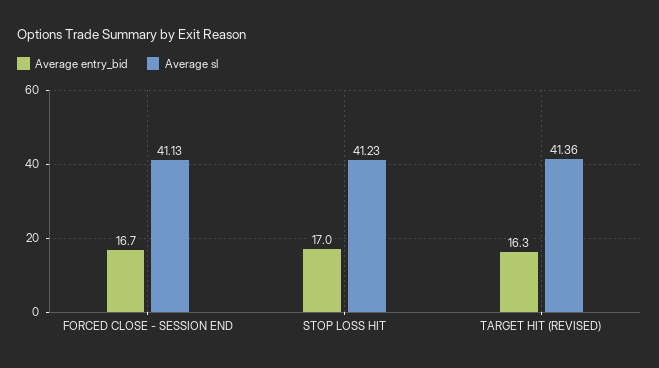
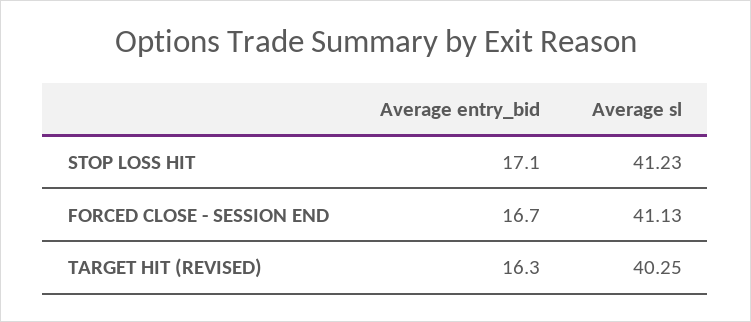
  {
    "Average entry_bid": {
      "FORCED CLOSE - SESSION END": 16.7,
-     "STOP LOSS HIT": 17,
+     "STOP LOSS HIT": 17.1,
      "TARGET HIT (REVISED)": 16.3
    },
    "Average sl": {
      "FORCED CLOSE - SESSION END": 41.13,
      "STOP LOSS HIT": 41.23,
-     "TARGET HIT (REVISED)": 41.36
+     "TARGET HIT (REVISED)": 40.25
    }
  }

